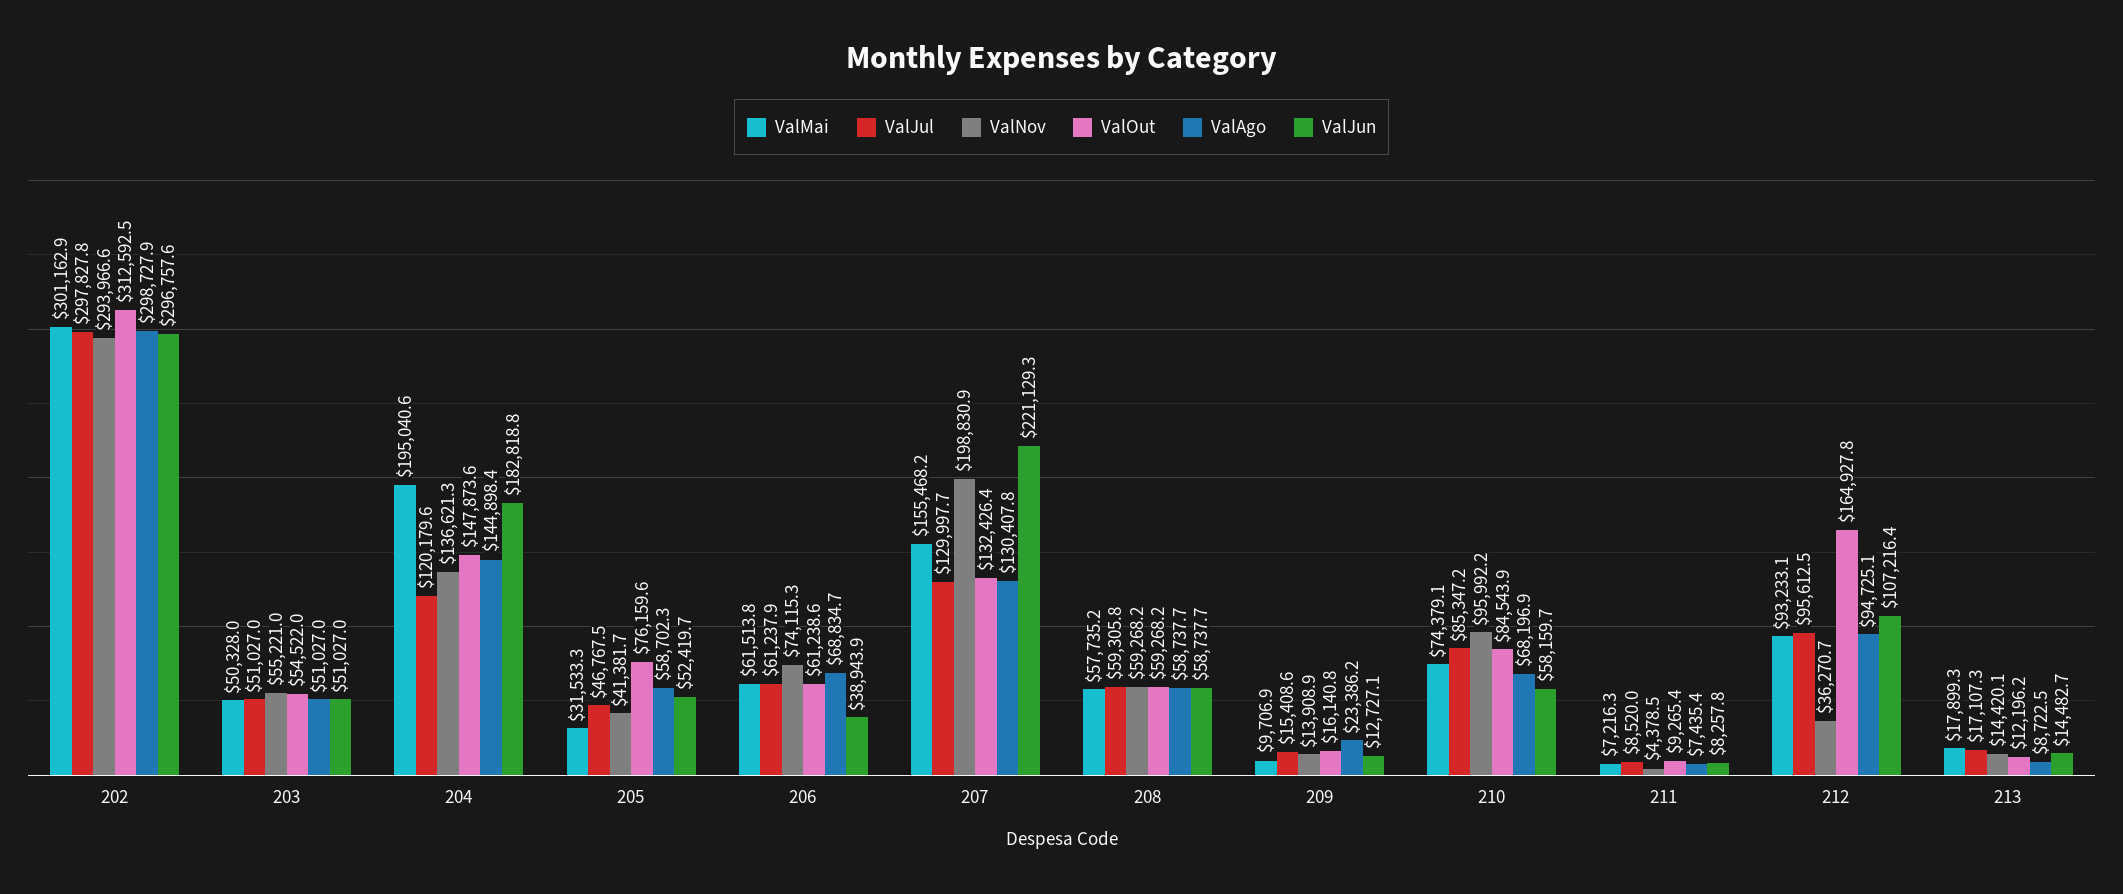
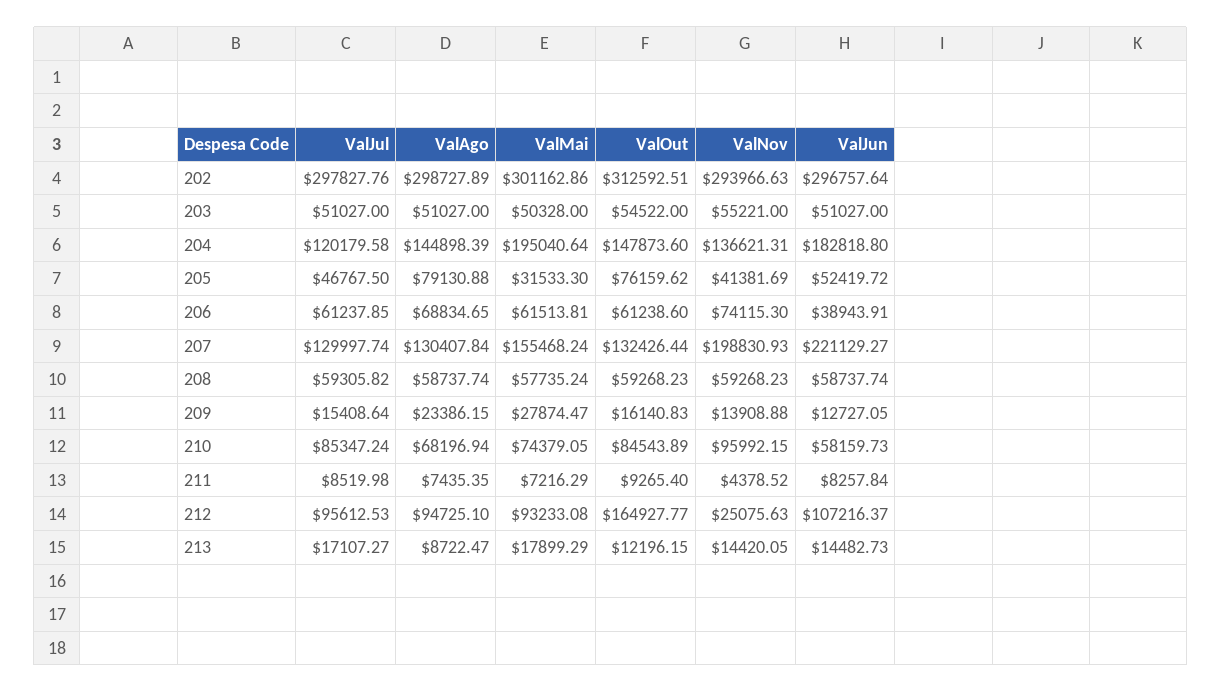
  {
    "ValMai": {
      "202": 301162.86,
      "203": 50328,
      "204": 195040.64,
      "205": 31533.3,
      "206": 61513.81,
      "207": 155468.24,
      "208": 57735.24,
-     "209": 9706.9,
+     "209": 27874.47,
      "210": 74379.05,
      "211": 7216.29,
      "212": 93233.08,
      "213": 17899.29
    },
    "ValJul": {
      "202": 297827.76,
      "203": 51027,
      "204": 120179.58,
      "205": 46767.5,
      "206": 61237.85,
      "207": 129997.74,
      "208": 59305.82,
      "209": 15408.64,
      "210": 85347.24,
      "211": 8519.98,
      "212": 95612.53,
      "213": 17107.27
    },
    "ValNov": {
      "202": 293966.63,
      "203": 55221,
      "204": 136621.31,
      "205": 41381.69,
      "206": 74115.3,
      "207": 198830.93,
      "208": 59268.23,
      "209": 13908.88,
      "210": 95992.15,
      "211": 4378.52,
-     "212": 36270.7,
+     "212": 25075.63,
      "213": 14420.05
    },
    "ValOut": {
      "202": 312592.51,
      "203": 54522,
      "204": 147873.6,
      "205": 76159.62,
      "206": 61238.6,
      "207": 132426.44,
      "208": 59268.23,
      "209": 16140.83,
      "210": 84543.89,
      "211": 9265.4,
      "212": 164927.77,
      "213": 12196.15
    },
    "ValAgo": {
      "202": 298727.89,
      "203": 51027,
      "204": 144898.39,
-     "205": 58702.3,
+     "205": 79130.88,
      "206": 68834.65,
      "207": 130407.84,
      "208": 58737.74,
      "209": 23386.15,
      "210": 68196.94,
      "211": 7435.35,
      "212": 94725.1,
      "213": 8722.47
    },
    "ValJun": {
      "202": 296757.64,
      "203": 51027,
      "204": 182818.8,
      "205": 52419.72,
      "206": 38943.91,
      "207": 221129.27,
      "208": 58737.74,
      "209": 12727.05,
      "210": 58159.73,
      "211": 8257.84,
      "212": 107216.37,
      "213": 14482.73
    }
  }

